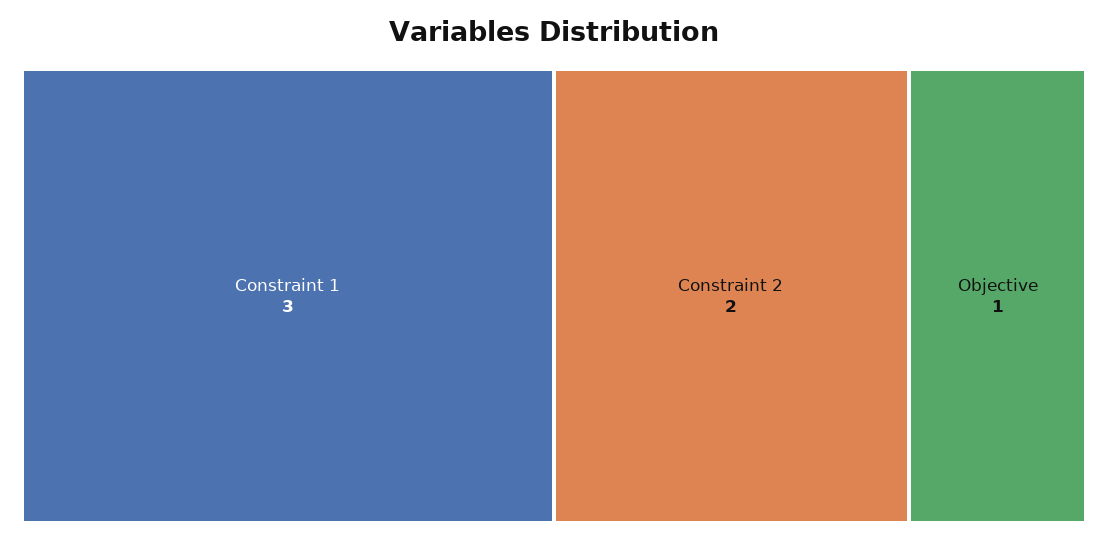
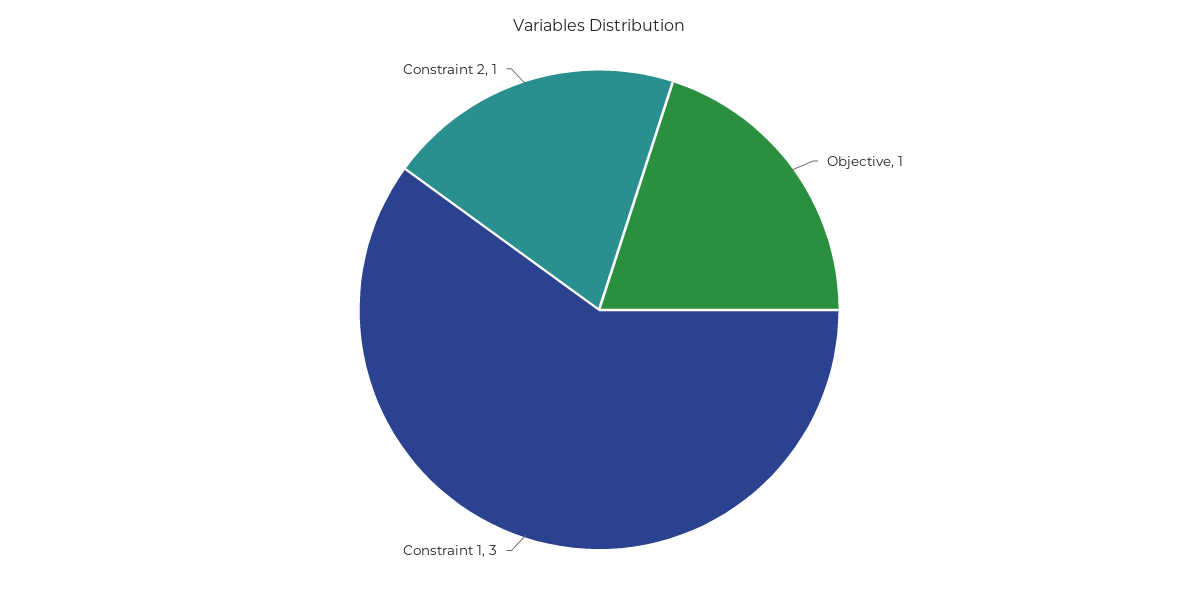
  {
    "Constraint 1": 3,
-   "Constraint 2": 2,
+   "Constraint 2": 1,
    "Objective": 1
  }

